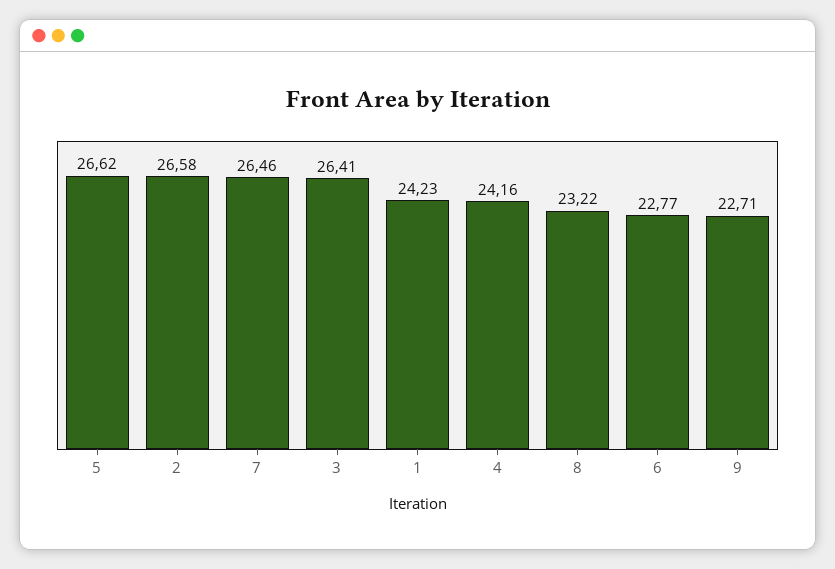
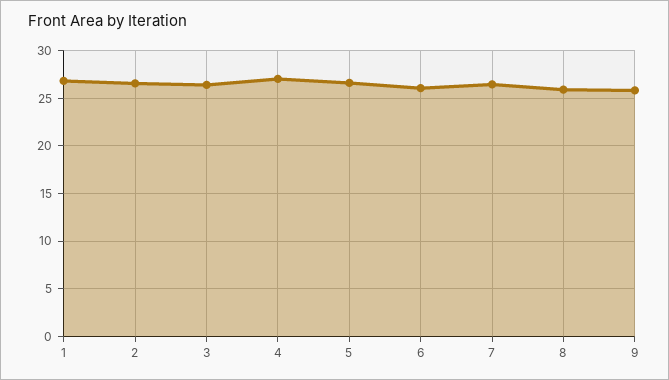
  {
    "5": 26.62,
    "2": 26.58,
    "7": 26.46,
    "3": 26.41,
-   "1": 24.23,
+   "1": 27,
-   "4": 24.16,
+   "4": 27,
-   "8": 23.22,
+   "8": 26,
-   "6": 22.77,
+   "6": 26,
-   "9": 22.71
+   "9": 26
  }

